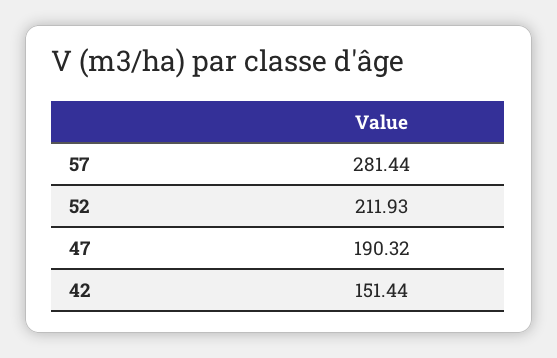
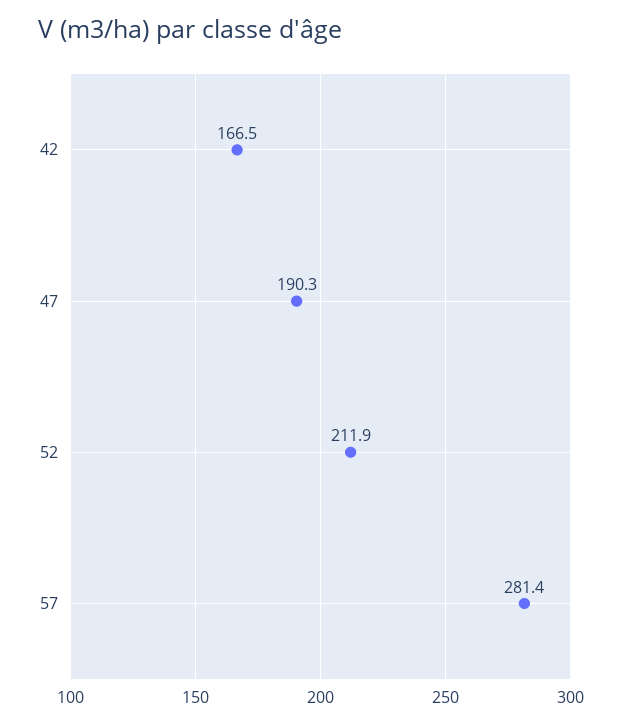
  {
    "57": 281.44,
    "52": 211.93,
    "47": 190.32,
-   "42": 151.44
+   "42": 166.5
  }

